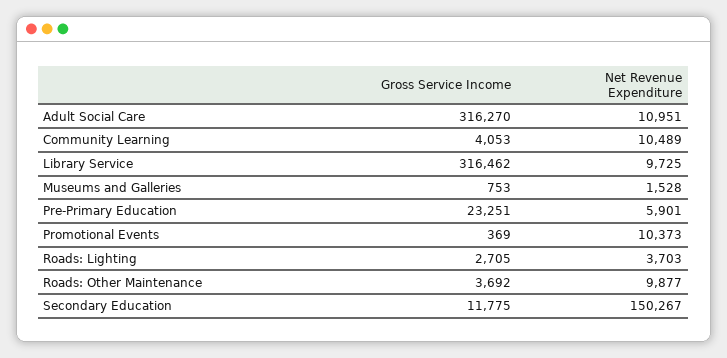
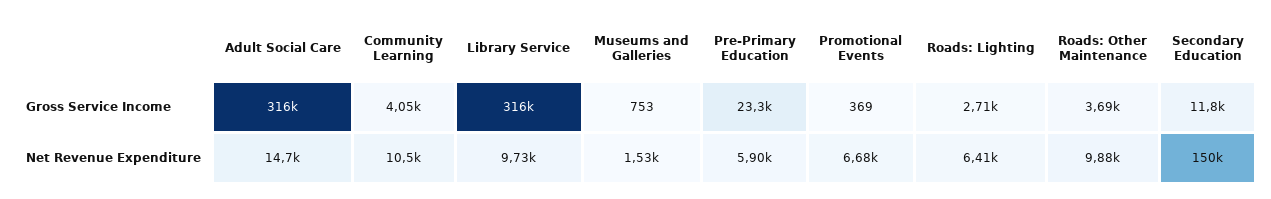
  {
    "Gross Service Income": {
      "Adult Social Care": 316270,
      "Community Learning": 4053,
      "Library Service": 316462,
      "Museums and Galleries": 753,
      "Pre-Primary Education": 23251,
      "Promotional Events": 369,
      "Roads: Lighting": 2705,
      "Roads: Other Maintenance": 3692,
      "Secondary Education": 11775
    },
    "Net Revenue Expenditure": {
-     "Adult Social Care": 10951,
+     "Adult Social Care": 14700,
      "Community Learning": 10489,
      "Library Service": 9725,
      "Museums and Galleries": 1528,
      "Pre-Primary Education": 5901,
-     "Promotional Events": 10373,
+     "Promotional Events": 6680,
-     "Roads: Lighting": 3703,
+     "Roads: Lighting": 6410,
      "Roads: Other Maintenance": 9877,
      "Secondary Education": 150267
    }
  }

